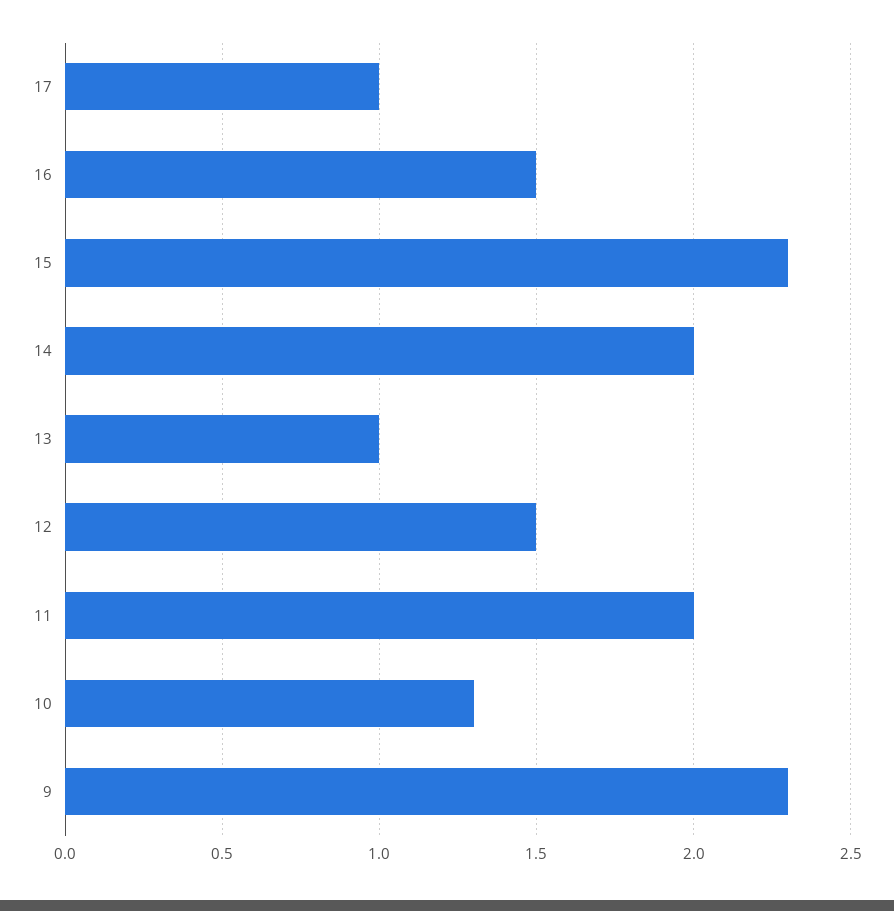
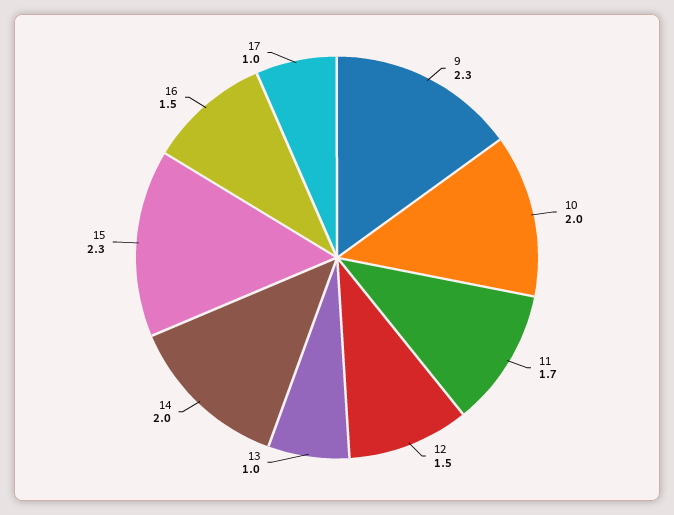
  {
    "17": 1,
    "16": 1.5,
    "15": 2.3,
    "14": 2,
    "13": 1,
    "12": 1.5,
-   "11": 2,
+   "11": 1.7,
-   "10": 1.3,
+   "10": 2,
    "9": 2.3
  }

